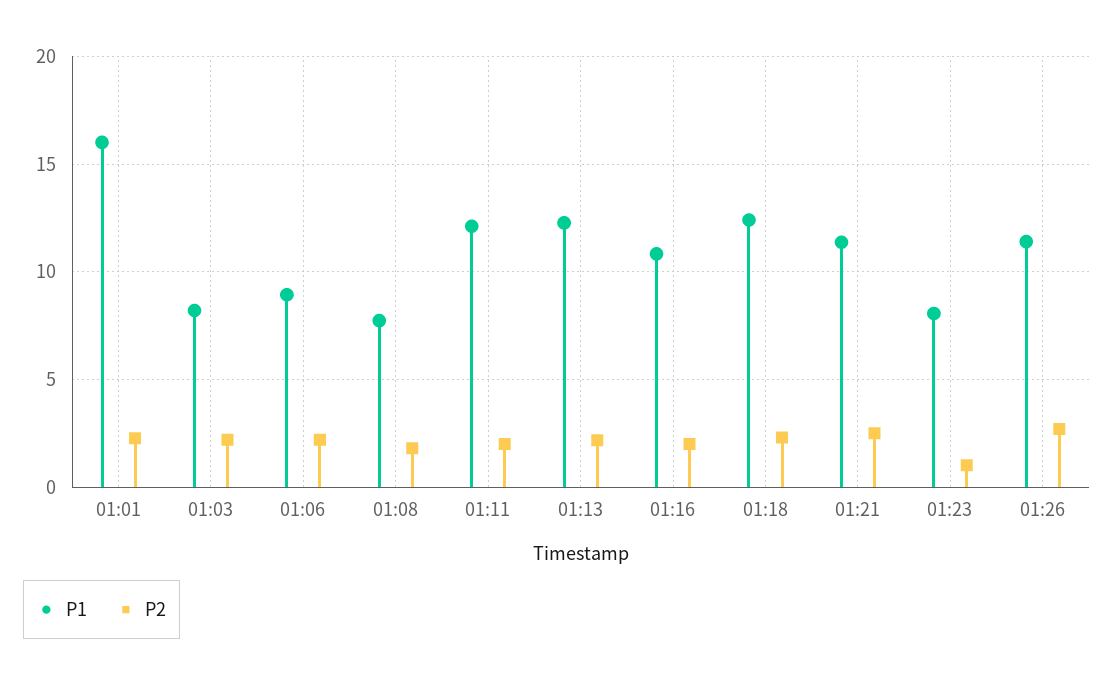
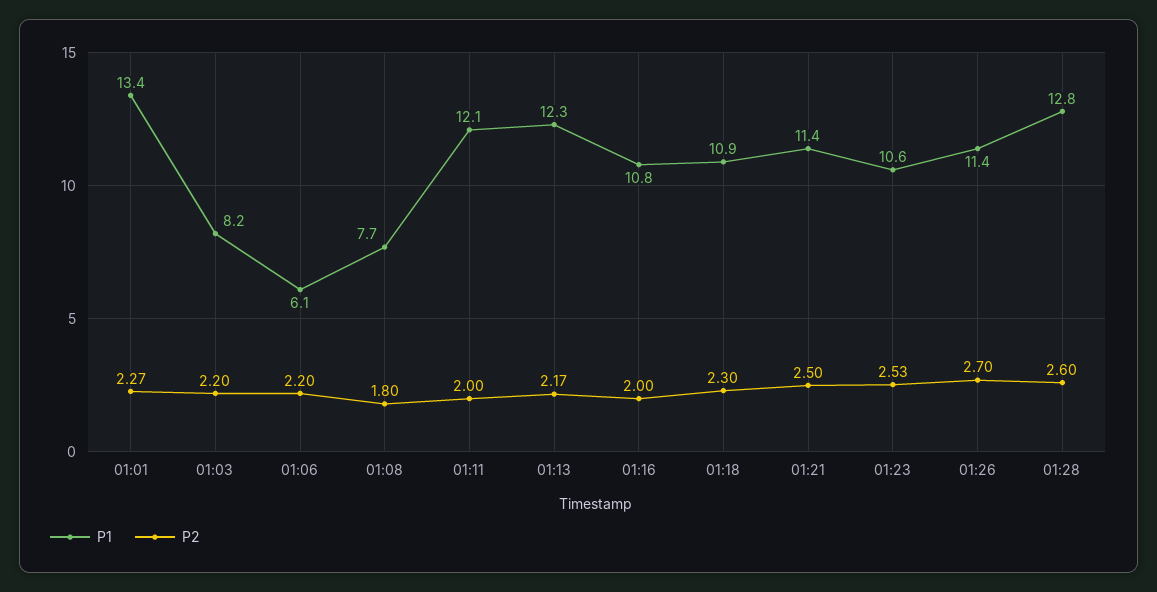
  {
    "P1": {
-     "01:01": 16,
+     "01:01": 13.4,
      "01:03": 8.2,
-     "01:06": 9,
+     "01:06": 6.1,
      "01:08": 7.7,
      "01:11": 12.1,
      "01:13": 12.3,
      "01:16": 10.8,
-     "01:18": 12.5,
+     "01:18": 10.9,
      "01:21": 11.4,
-     "01:23": 8,
+     "01:23": 10.6,
-     "01:26": 11.4
+     "01:26": 11.4,
+     "01:28": 12.8
    },
    "P2": {
      "01:01": 2.27,
      "01:03": 2.2,
      "01:06": 2.2,
      "01:08": 1.8,
      "01:11": 2,
      "01:13": 2.17,
      "01:16": 2,
      "01:18": 2.3,
      "01:21": 2.5,
-     "01:23": 1,
+     "01:23": 2.53,
-     "01:26": 2.7
+     "01:26": 2.7,
+     "01:28": 2.6
    }
  }

